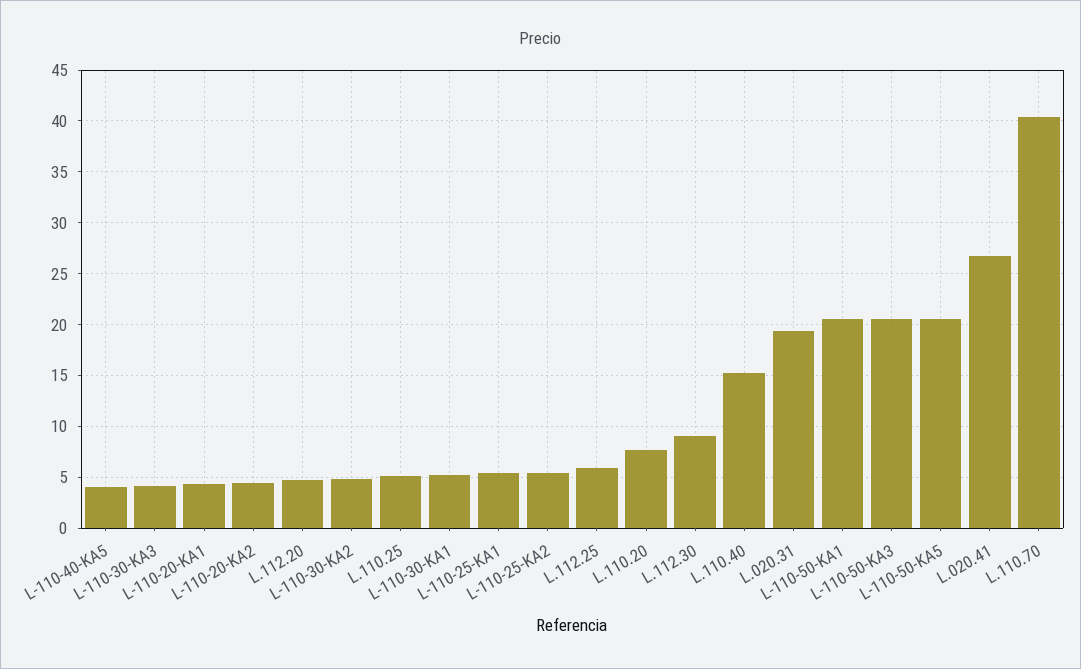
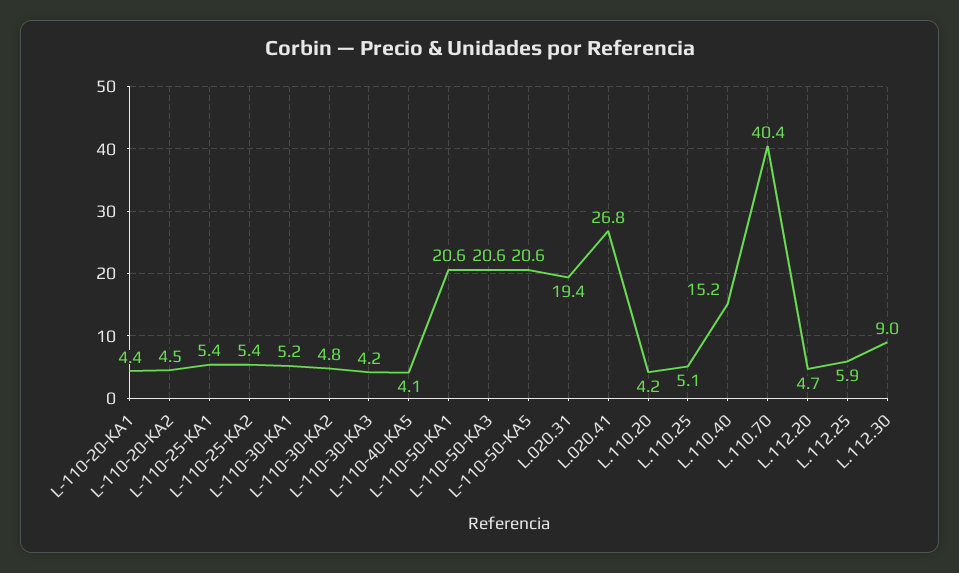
  {
    "L-110-40-KA5": 4.1,
    "L-110-30-KA3": 4.2,
    "L-110-20-KA1": 4.4,
    "L-110-20-KA2": 4.5,
    "L.112.20": 4.7,
    "L-110-30-KA2": 4.8,
    "L.110.25": 5.1,
    "L-110-30-KA1": 5.2,
    "L-110-25-KA1": 5.4,
    "L-110-25-KA2": 5.4,
    "L.112.25": 5.9,
-   "L.110.20": 8,
+   "L.110.20": 4.2,
    "L.112.30": 9,
    "L.110.40": 15.2,
    "L.020.31": 19.4,
    "L-110-50-KA1": 20.6,
    "L-110-50-KA3": 20.6,
    "L-110-50-KA5": 20.6,
    "L.020.41": 26.8,
    "L.110.70": 40.4
  }

